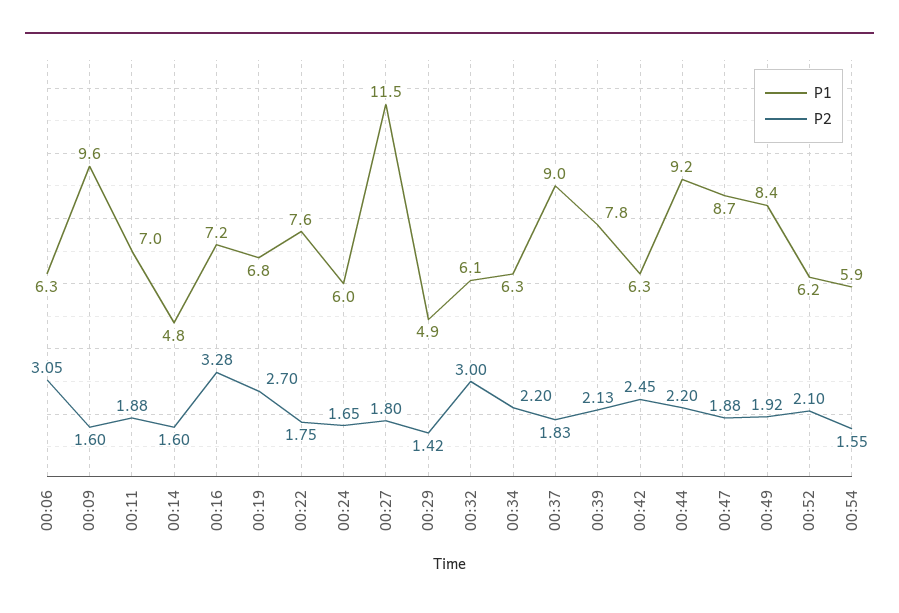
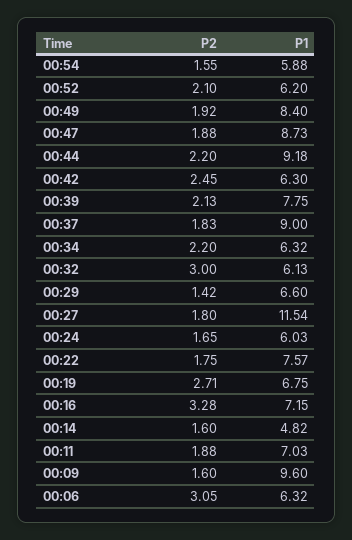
  {
    "P1": {
      "00:06": 6.32,
      "00:09": 9.6,
      "00:11": 7.03,
      "00:14": 4.82,
      "00:16": 7.15,
      "00:19": 6.75,
      "00:22": 7.57,
      "00:24": 6.03,
      "00:27": 11.54,
-     "00:29": 4.9,
+     "00:29": 6.6,
      "00:32": 6.13,
      "00:34": 6.32,
      "00:37": 9,
      "00:39": 7.75,
      "00:42": 6.3,
      "00:44": 9.18,
      "00:47": 8.73,
      "00:49": 8.4,
      "00:52": 6.2,
      "00:54": 5.88
    },
    "P2": {
      "00:06": 3.05,
      "00:09": 1.6,
      "00:11": 1.88,
      "00:14": 1.6,
      "00:16": 3.28,
-     "00:19": 2.7,
+     "00:19": 2.71,
      "00:22": 1.75,
      "00:24": 1.65,
      "00:27": 1.8,
      "00:29": 1.42,
      "00:32": 3,
      "00:34": 2.2,
      "00:37": 1.83,
      "00:39": 2.13,
      "00:42": 2.45,
      "00:44": 2.2,
      "00:47": 1.88,
      "00:49": 1.92,
      "00:52": 2.1,
      "00:54": 1.55
    }
  }

